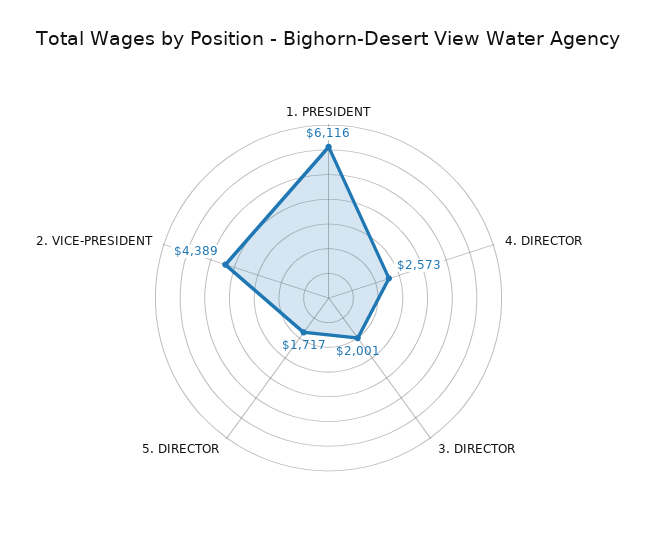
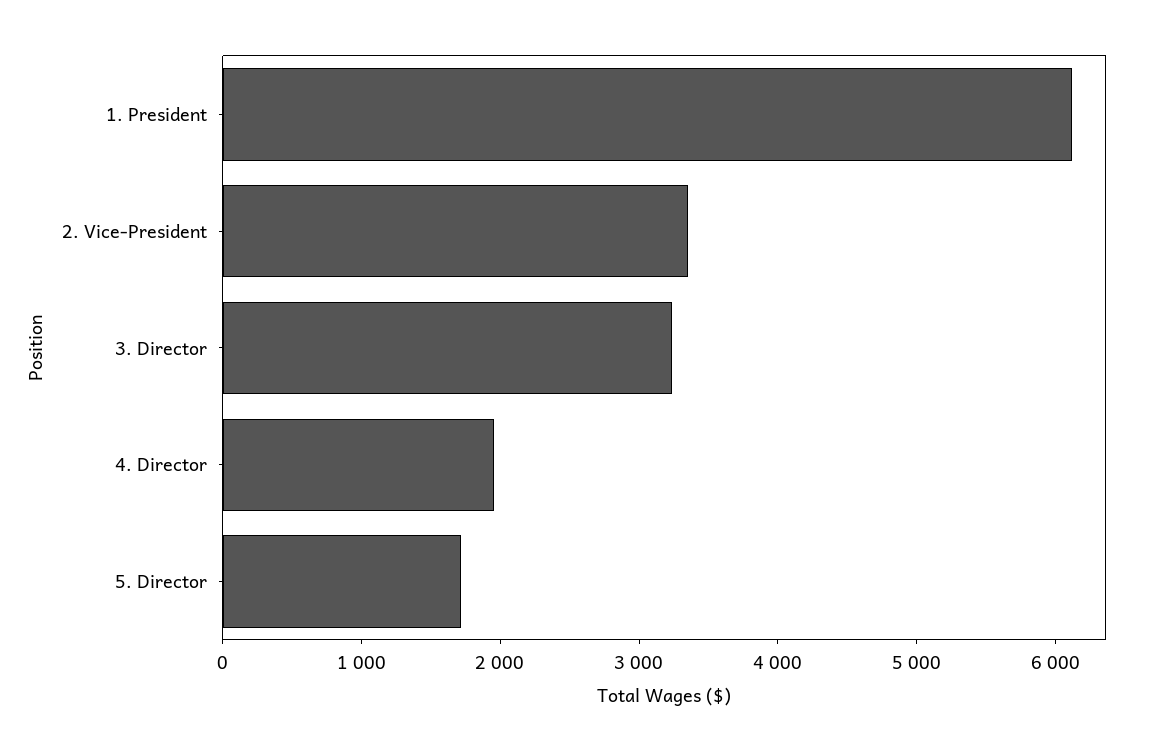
  {
    "1. PRESIDENT": 6116,
-   "4. DIRECTOR": 2573,
+   "4. DIRECTOR": 2000,
-   "3. DIRECTOR": 2001,
+   "3. DIRECTOR": 3200,
    "5. DIRECTOR": 1717,
-   "2. VICE-PRESIDENT": 4389
+   "2. VICE-PRESIDENT": 3400
  }

